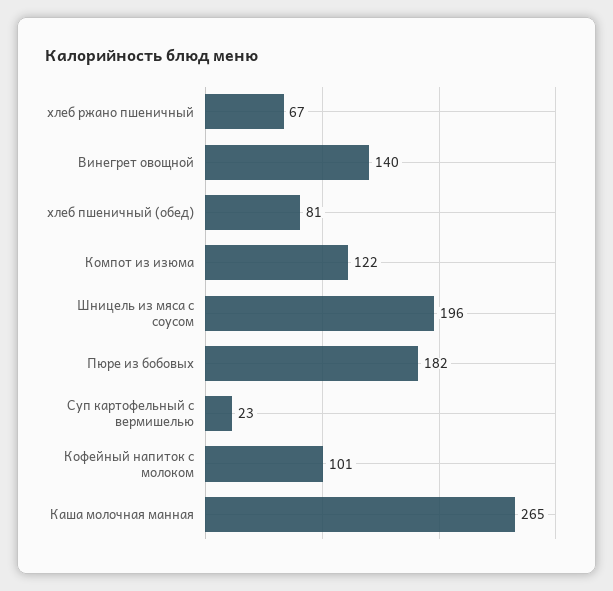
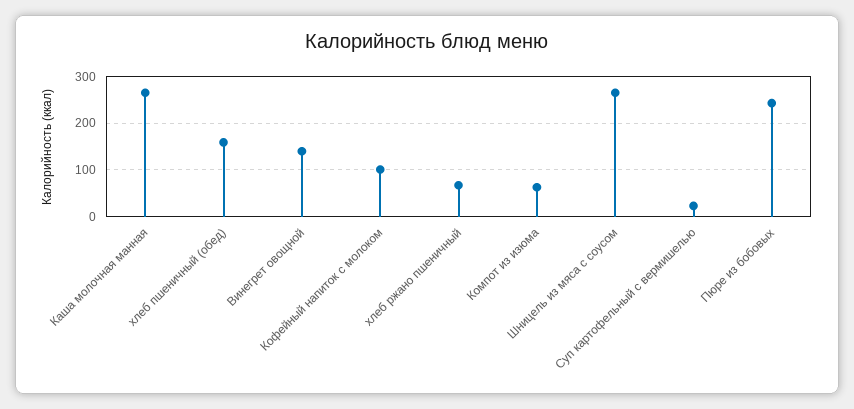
  {
    "хлеб ржано пшеничный": 67,
    "Винегрет овощной": 140,
-   "хлеб пшеничный (обед)": 81,
+   "хлеб пшеничный (обед)": 160,
-   "Компот из изюма": 122,
+   "Компот из изюма": 60,
-   "Шницель из мяса с соусом": 196,
+   "Шницель из мяса с соусом": 260,
-   "Пюре из бобовых": 182,
+   "Пюре из бобовых": 240,
    "Суп картофельный с вермишелью": 23,
    "Кофейный напиток с молоком": 101,
    "Каша молочная манная": 265
  }

